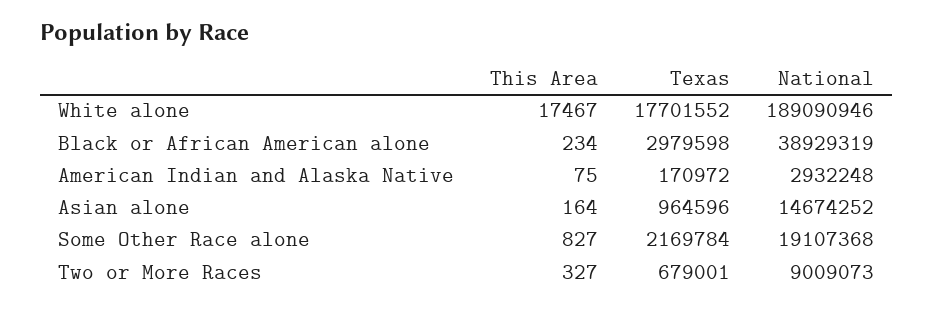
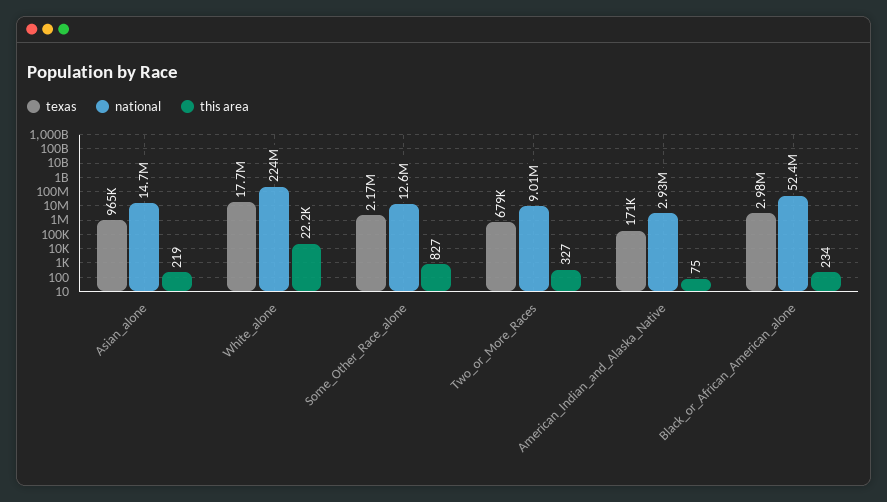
  {
    "This Area": {
-     "White alone": 17467,
+     "White alone": 22200,
      "Black or African American alone": 234,
      "American Indian and Alaska Native": 75,
-     "Asian alone": 164,
+     "Asian alone": 219,
      "Some Other Race alone": 827,
      "Two or More Races": 327
    },
    "Texas": {
      "White alone": 17701552,
      "Black or African American alone": 2979598,
      "American Indian and Alaska Native": 170972,
      "Asian alone": 964596,
      "Some Other Race alone": 2169784,
      "Two or More Races": 679001
    },
    "National": {
-     "White alone": 189090946,
+     "White alone": 224000000,
-     "Black or African American alone": 38929319,
+     "Black or African American alone": 52400000,
      "American Indian and Alaska Native": 2932248,
      "Asian alone": 14674252,
-     "Some Other Race alone": 19107368,
+     "Some Other Race alone": 12600000,
      "Two or More Races": 9009073
    }
  }

